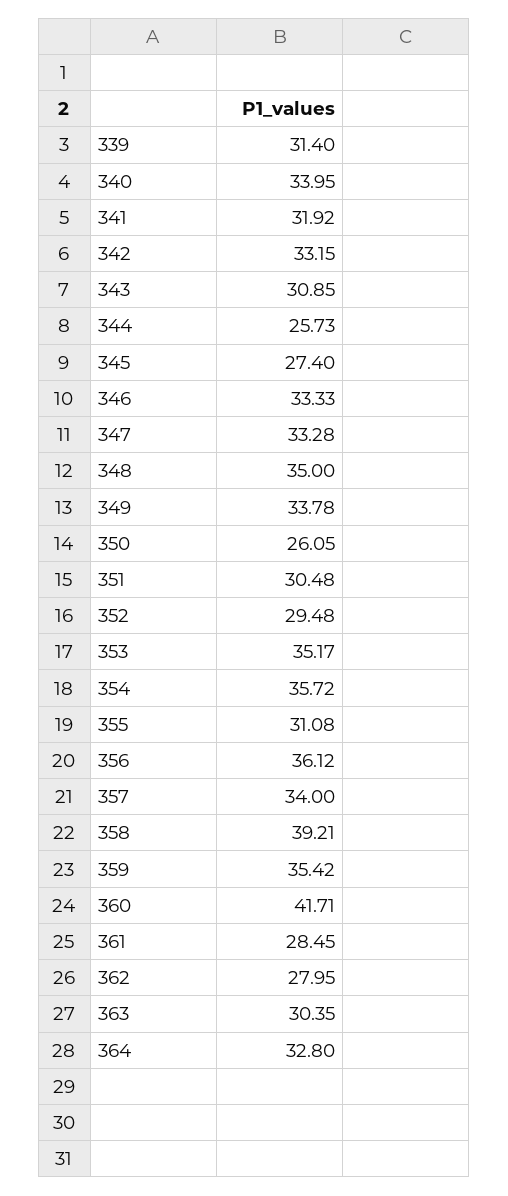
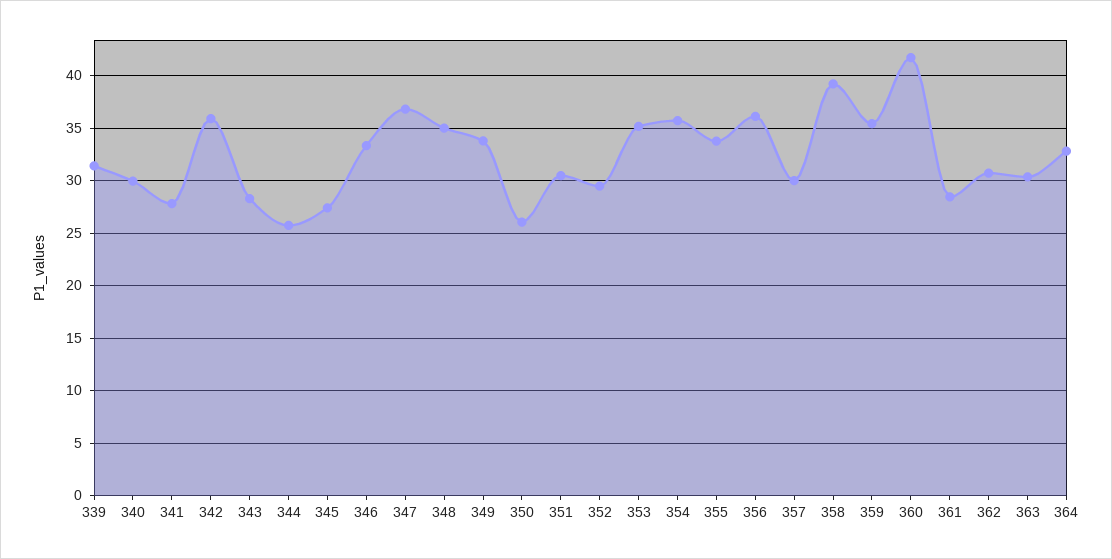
  {
    "339": 31.4,
-   "340": 33.95,
+   "340": 30,
-   "341": 31.92,
+   "341": 28,
-   "342": 33.15,
+   "342": 36,
-   "343": 30.85,
+   "343": 28,
    "344": 25.73,
    "345": 27.4,
    "346": 33.33,
-   "347": 33.28,
+   "347": 37,
    "348": 35,
    "349": 33.78,
    "350": 26.05,
    "351": 30.48,
    "352": 29.48,
    "353": 35.17,
    "354": 35.72,
-   "355": 31.08,
+   "355": 34,
    "356": 36.12,
-   "357": 34,
+   "357": 30,
    "358": 39.21,
    "359": 35.42,
    "360": 41.71,
    "361": 28.45,
-   "362": 27.95,
+   "362": 31,
    "363": 30.35,
    "364": 32.8
  }

